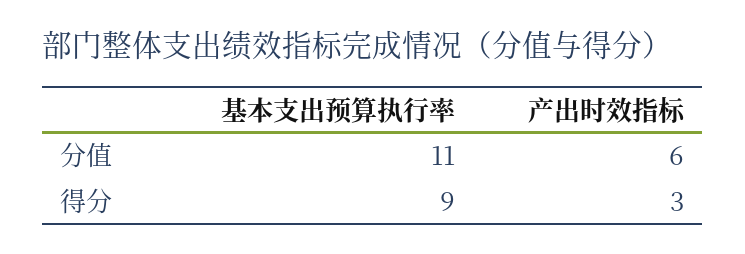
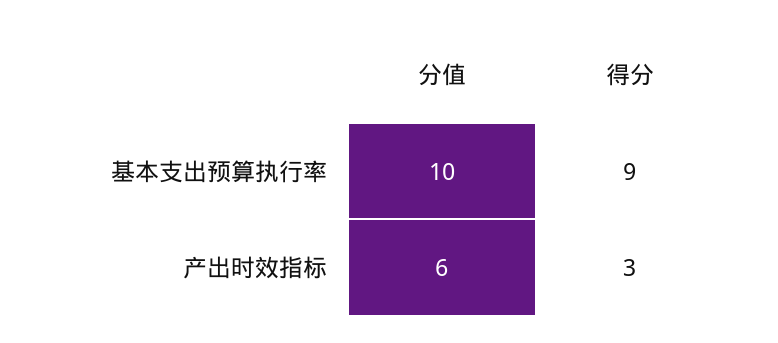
  {
    "基本支出预算执行率": {
-     "分值": 11,
+     "分值": 10,
      "得分": 9
    },
    "产出时效指标": {
      "分值": 6,
      "得分": 3
    }
  }

